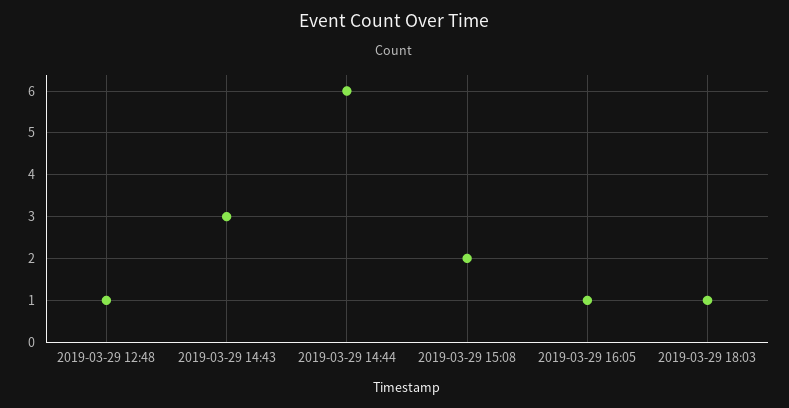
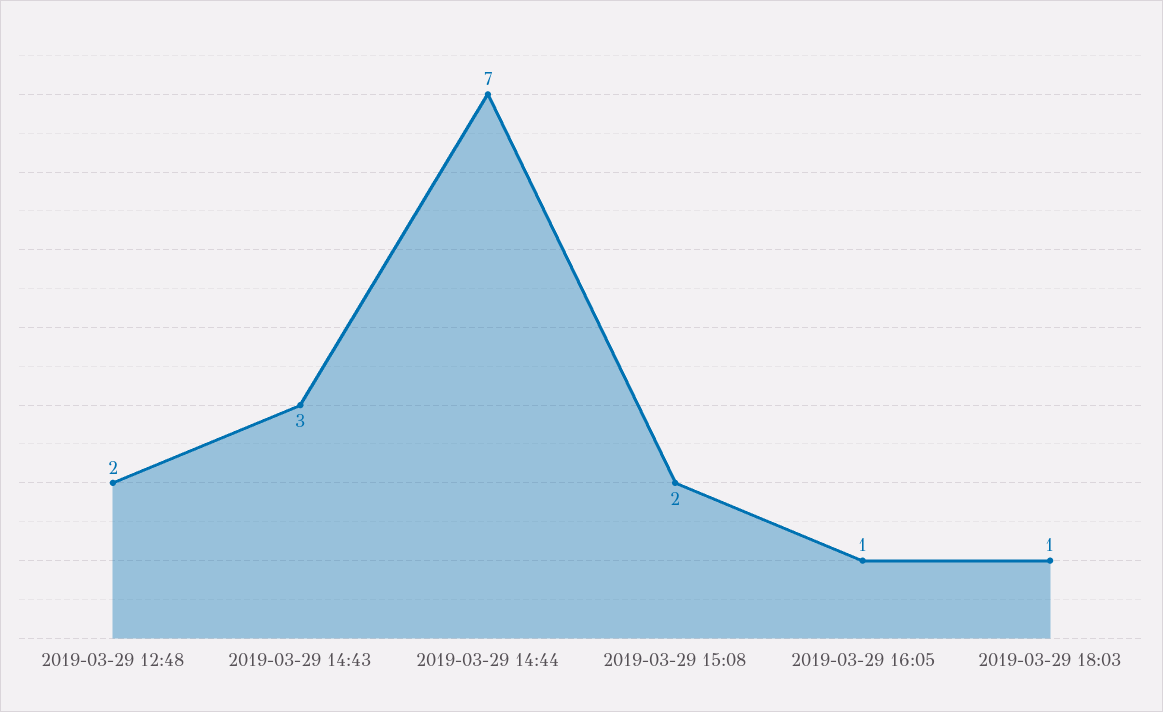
  {
-   "2019-03-29 12:48": 1,
+   "2019-03-29 12:48": 2,
    "2019-03-29 14:43": 3,
-   "2019-03-29 14:44": 6,
+   "2019-03-29 14:44": 7,
    "2019-03-29 15:08": 2,
    "2019-03-29 16:05": 1,
    "2019-03-29 18:03": 1
  }

